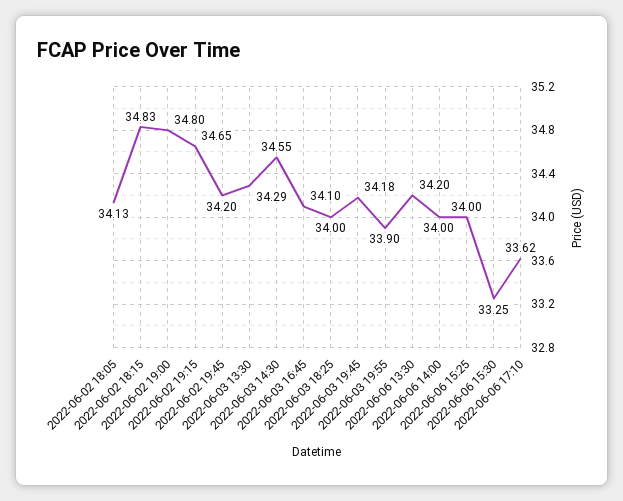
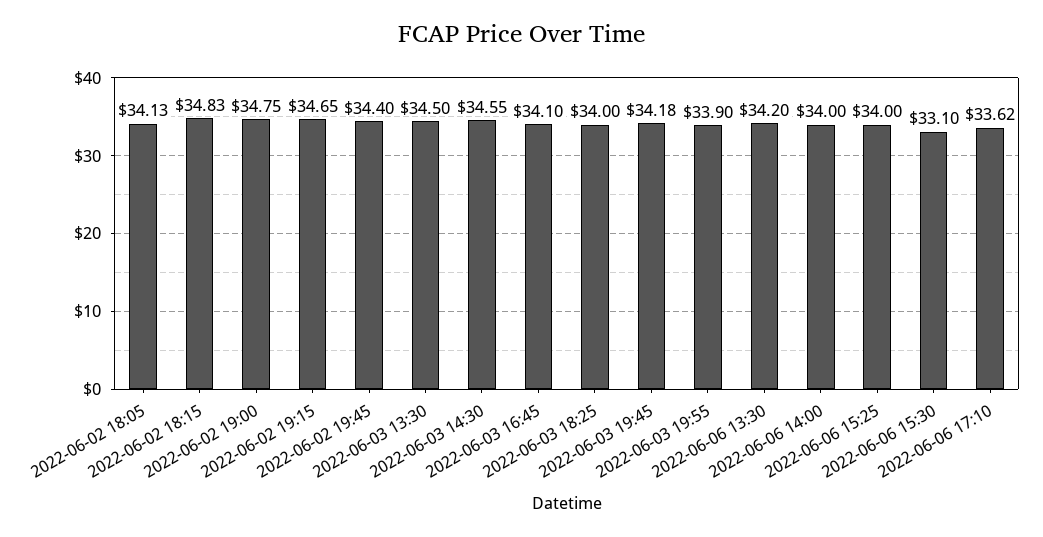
  {
    "2022-06-02 18:05": 34.13,
    "2022-06-02 18:15": 34.83,
-   "2022-06-02 19:00": 34.8,
+   "2022-06-02 19:00": 34.75,
    "2022-06-02 19:15": 34.65,
-   "2022-06-02 19:45": 34.2,
+   "2022-06-02 19:45": 34.4,
-   "2022-06-03 13:30": 34.29,
+   "2022-06-03 13:30": 34.5,
    "2022-06-03 14:30": 34.55,
    "2022-06-03 16:45": 34.1,
    "2022-06-03 18:25": 34,
    "2022-06-03 19:45": 34.18,
    "2022-06-03 19:55": 33.9,
    "2022-06-06 13:30": 34.2,
    "2022-06-06 14:00": 34,
    "2022-06-06 15:25": 34,
-   "2022-06-06 15:30": 33.25,
+   "2022-06-06 15:30": 33.1,
    "2022-06-06 17:10": 33.62
  }

